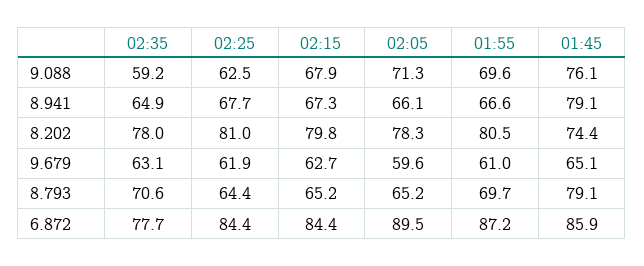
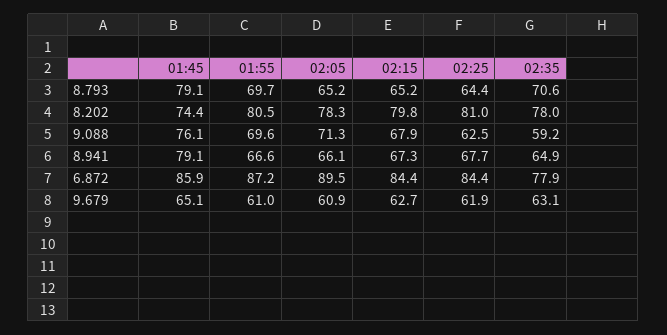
  {
    "02:35": {
      "9.088": 59.2,
      "8.941": 64.9,
      "8.202": 78,
      "9.679": 63.1,
      "8.793": 70.6,
-     "6.872": 77.7
+     "6.872": 77.9
    },
    "02:25": {
      "9.088": 62.5,
      "8.941": 67.7,
      "8.202": 81,
      "9.679": 61.9,
      "8.793": 64.4,
      "6.872": 84.4
    },
    "02:15": {
      "9.088": 67.9,
      "8.941": 67.3,
      "8.202": 79.8,
      "9.679": 62.7,
      "8.793": 65.2,
      "6.872": 84.4
    },
    "02:05": {
      "9.088": 71.3,
      "8.941": 66.1,
      "8.202": 78.3,
-     "9.679": 59.6,
+     "9.679": 60.9,
      "8.793": 65.2,
      "6.872": 89.5
    },
    "01:55": {
      "9.088": 69.6,
      "8.941": 66.6,
      "8.202": 80.5,
      "9.679": 61,
      "8.793": 69.7,
      "6.872": 87.2
    },
    "01:45": {
      "9.088": 76.1,
      "8.941": 79.1,
      "8.202": 74.4,
      "9.679": 65.1,
      "8.793": 79.1,
      "6.872": 85.9
    }
  }

